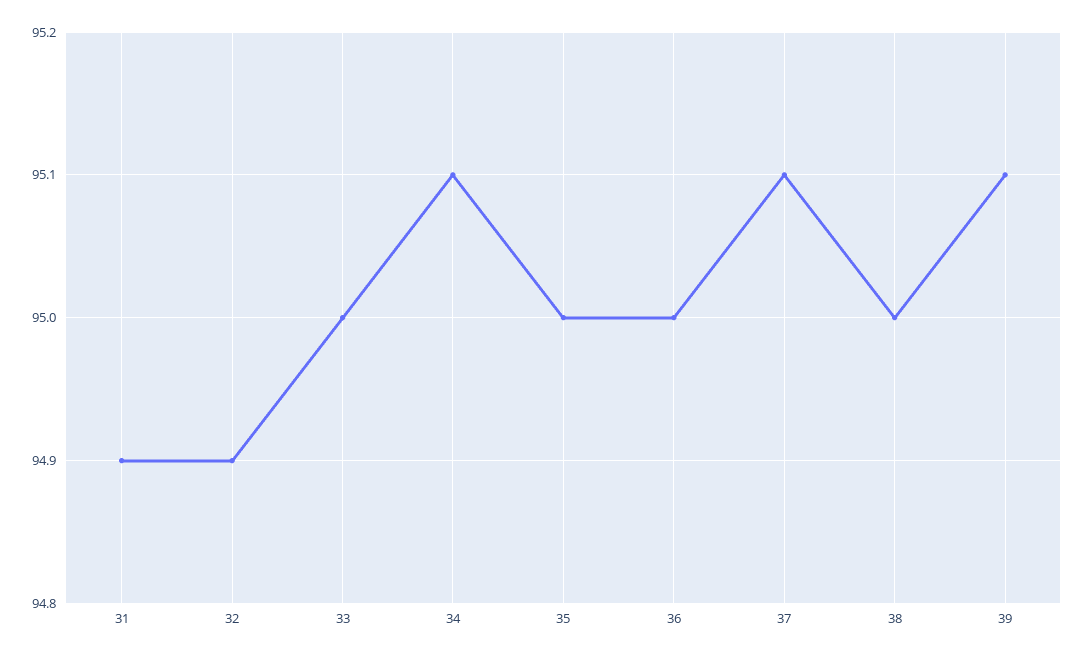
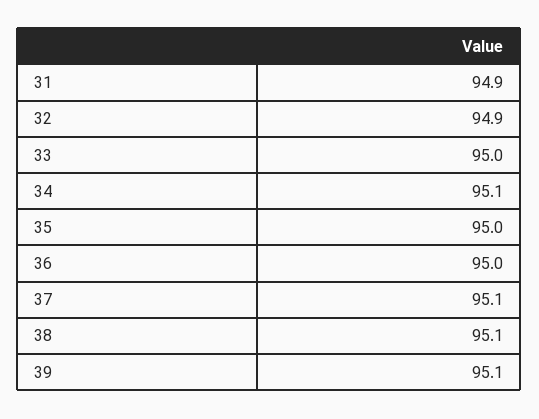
  {
    "31": 94.9,
    "32": 94.9,
    "33": 95,
    "34": 95.1,
    "35": 95,
    "36": 95,
    "37": 95.1,
-   "38": 95,
+   "38": 95.1,
    "39": 95.1
  }

